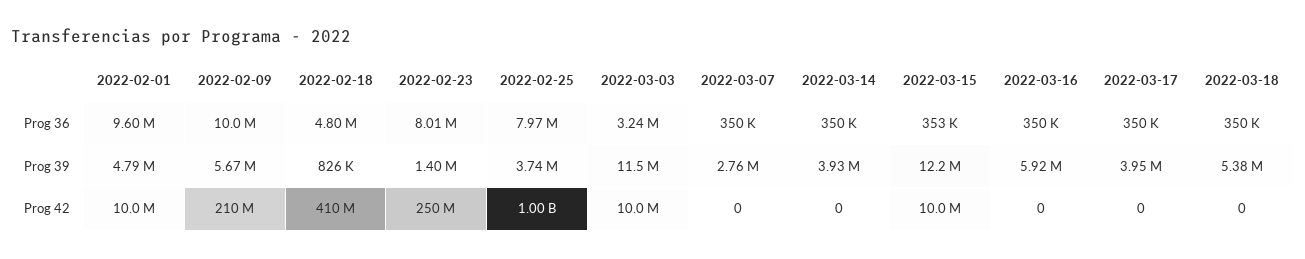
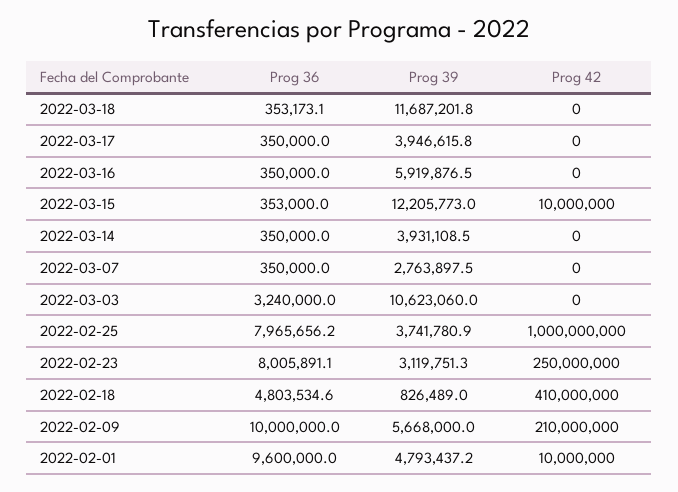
  {
    "2022-02-01": {
      "Prog 36": 9600000,
      "Prog 39": 4793437.2,
      "Prog 42": 10000000
    },
    "2022-02-09": {
      "Prog 36": 10000000,
      "Prog 39": 5668000,
      "Prog 42": 210000000
    },
    "2022-02-18": {
      "Prog 36": 4803534.6,
      "Prog 39": 826489,
      "Prog 42": 410000000
    },
    "2022-02-23": {
      "Prog 36": 8005891.1,
-     "Prog 39": 1400000,
+     "Prog 39": 3119751.3,
      "Prog 42": 250000000
    },
    "2022-02-25": {
      "Prog 36": 7965656.2,
      "Prog 39": 3741780.9,
      "Prog 42": 1000000000
    },
    "2022-03-03": {
      "Prog 36": 3240000,
-     "Prog 39": 11500000,
+     "Prog 39": 10623060,
-     "Prog 42": 10000000
+     "Prog 42": 0
    },
    "2022-03-07": {
      "Prog 36": 350000,
      "Prog 39": 2763897.5,
      "Prog 42": 0
    },
    "2022-03-14": {
      "Prog 36": 350000,
      "Prog 39": 3931108.5,
      "Prog 42": 0
    },
    "2022-03-15": {
      "Prog 36": 353000,
      "Prog 39": 12205773,
      "Prog 42": 10000000
    },
    "2022-03-16": {
      "Prog 36": 350000,
      "Prog 39": 5919876.5,
      "Prog 42": 0
    },
    "2022-03-17": {
      "Prog 36": 350000,
      "Prog 39": 3946615.8,
      "Prog 42": 0
    },
    "2022-03-18": {
-     "Prog 36": 350000,
+     "Prog 36": 353173.1,
-     "Prog 39": 5380000,
+     "Prog 39": 11687201.8,
      "Prog 42": 0
    }
  }

